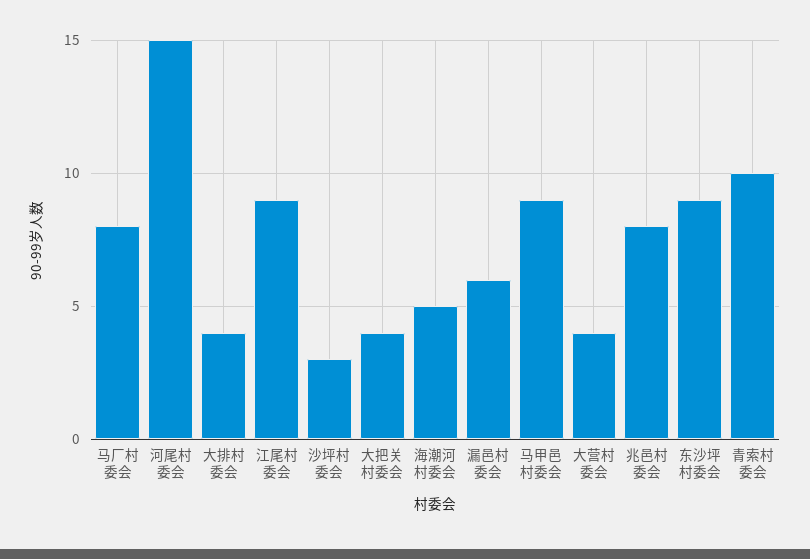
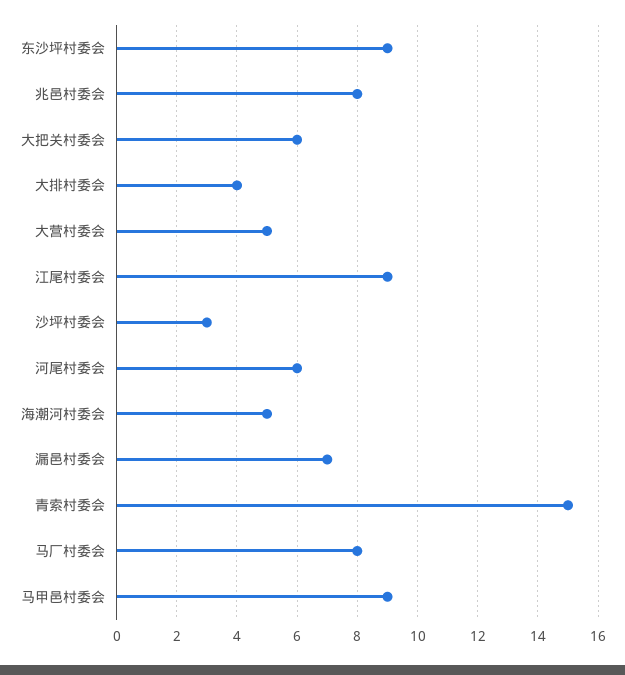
  {
    "马厂村委会": 8,
-   "河尾村委会": 15,
+   "河尾村委会": 6,
    "大排村委会": 4,
    "江尾村委会": 9,
    "沙坪村委会": 3,
-   "大把关村委会": 4,
+   "大把关村委会": 6,
    "海潮河村委会": 5,
-   "漏邑村委会": 6,
+   "漏邑村委会": 7,
    "马甲邑村委会": 9,
-   "大营村委会": 4,
+   "大营村委会": 5,
    "兆邑村委会": 8,
    "东沙坪村委会": 9,
-   "青索村委会": 10
+   "青索村委会": 15
  }

